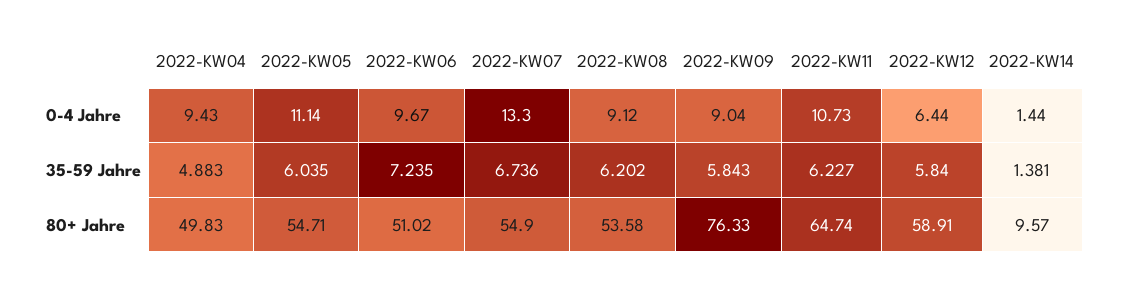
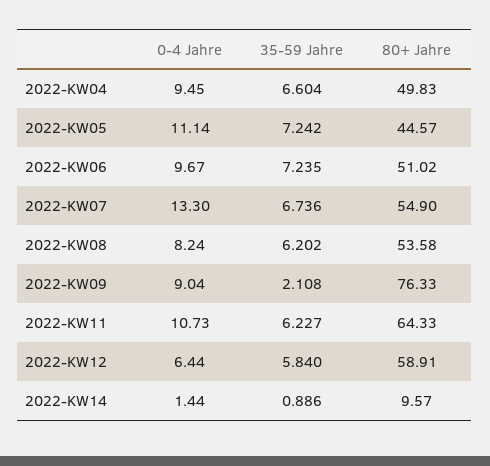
  {
    "2022-KW04": {
-     "0-4 Jahre": 9.43,
+     "0-4 Jahre": 9.45,
-     "35-59 Jahre": 4.883,
+     "35-59 Jahre": 6.604,
      "80+ Jahre": 49.83
    },
    "2022-KW05": {
      "0-4 Jahre": 11.14,
-     "35-59 Jahre": 6.035,
+     "35-59 Jahre": 7.242,
-     "80+ Jahre": 54.71
+     "80+ Jahre": 44.57
    },
    "2022-KW06": {
      "0-4 Jahre": 9.67,
      "35-59 Jahre": 7.235,
      "80+ Jahre": 51.02
    },
    "2022-KW07": {
      "0-4 Jahre": 13.3,
      "35-59 Jahre": 6.736,
      "80+ Jahre": 54.9
    },
    "2022-KW08": {
-     "0-4 Jahre": 9.12,
+     "0-4 Jahre": 8.24,
      "35-59 Jahre": 6.202,
      "80+ Jahre": 53.58
    },
    "2022-KW09": {
      "0-4 Jahre": 9.04,
-     "35-59 Jahre": 5.843,
+     "35-59 Jahre": 2.108,
      "80+ Jahre": 76.33
    },
    "2022-KW11": {
      "0-4 Jahre": 10.73,
      "35-59 Jahre": 6.227,
-     "80+ Jahre": 64.74
+     "80+ Jahre": 64.33
    },
    "2022-KW12": {
      "0-4 Jahre": 6.44,
      "35-59 Jahre": 5.84,
      "80+ Jahre": 58.91
    },
    "2022-KW14": {
      "0-4 Jahre": 1.44,
-     "35-59 Jahre": 1.381,
+     "35-59 Jahre": 0.886,
      "80+ Jahre": 9.57
    }
  }

